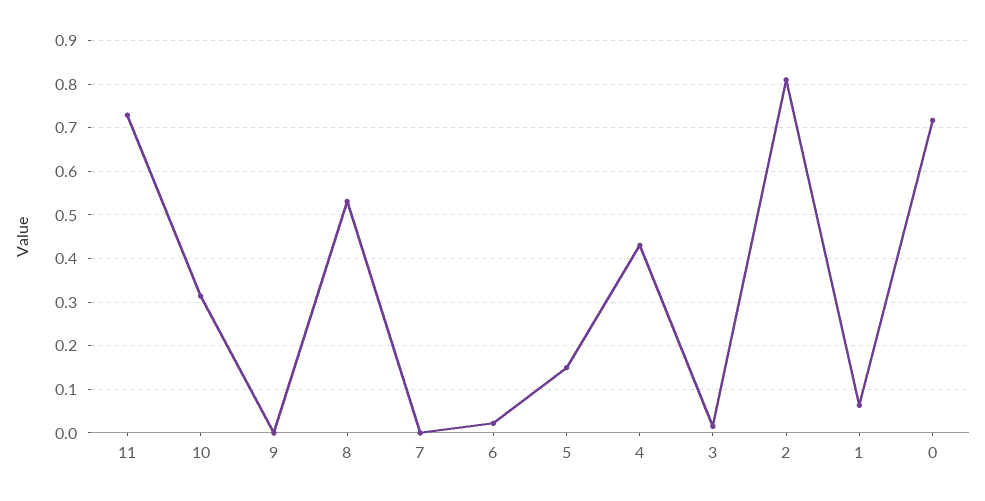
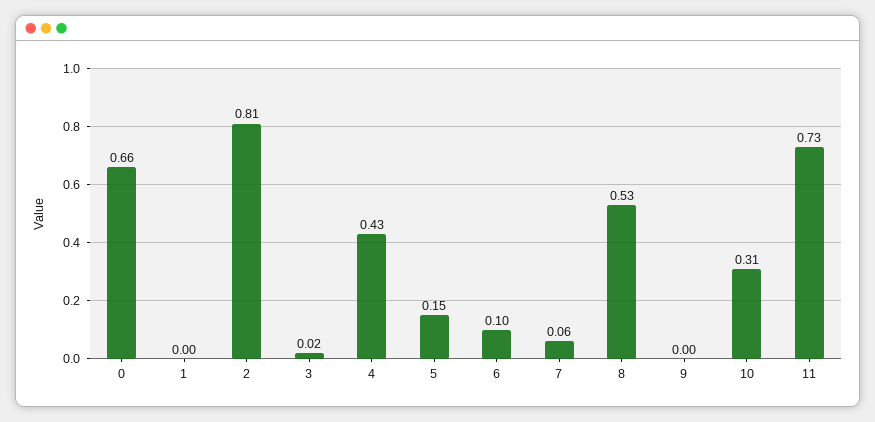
  {
    "11": 0.73,
    "10": 0.31,
    "9": 0,
    "8": 0.53,
-   "7": 0,
+   "7": 0.06,
-   "6": 0.02,
+   "6": 0.1,
    "5": 0.15,
    "4": 0.43,
    "3": 0.02,
    "2": 0.81,
-   "1": 0.06,
+   "1": 0,
-   "0": 0.72
+   "0": 0.66
  }

